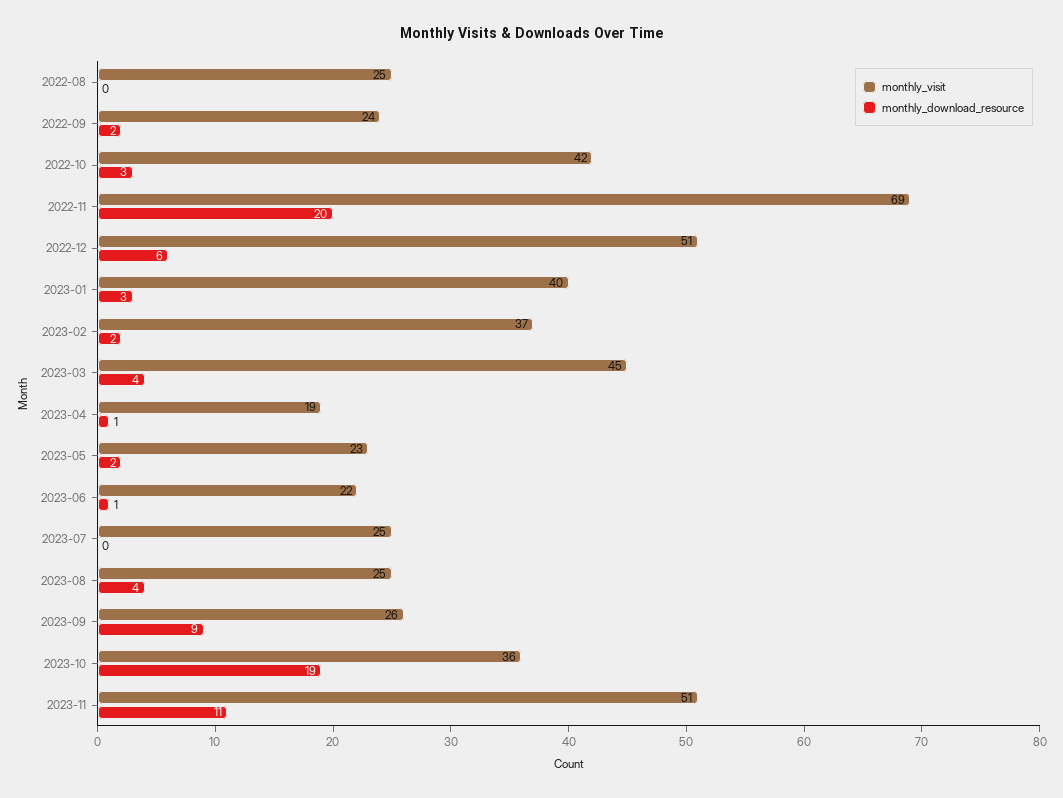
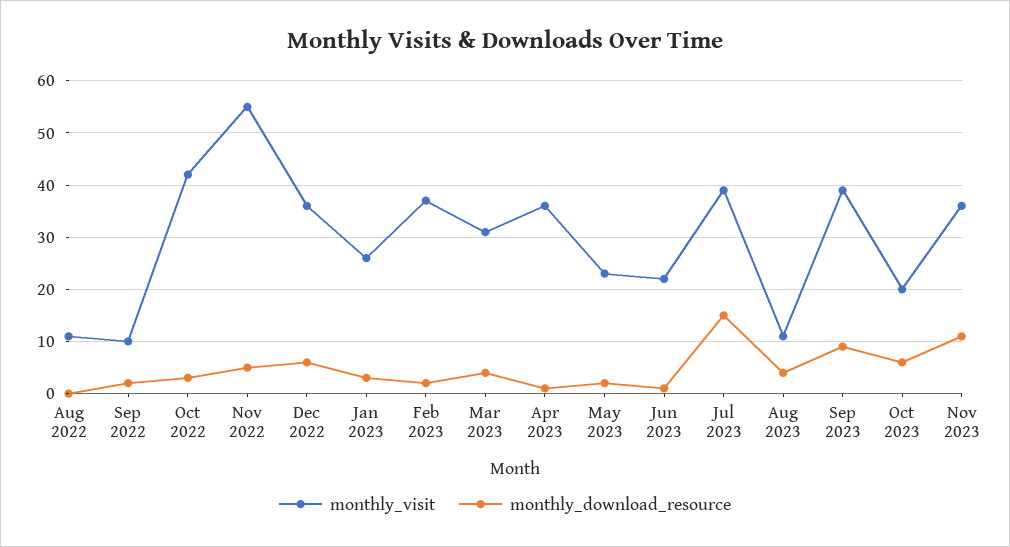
  {
    "monthly_visit": {
-     "2022-08": 25,
+     "2022-08": 10,
-     "2022-09": 24,
+     "2022-09": 10,
      "2022-10": 42,
-     "2022-11": 69,
+     "2022-11": 55,
-     "2022-12": 51,
+     "2022-12": 35,
-     "2023-01": 40,
+     "2023-01": 25,
      "2023-02": 37,
-     "2023-03": 45,
+     "2023-03": 30,
-     "2023-04": 19,
+     "2023-04": 35,
      "2023-05": 23,
      "2023-06": 22,
-     "2023-07": 25,
+     "2023-07": 40,
-     "2023-08": 25,
+     "2023-08": 10,
-     "2023-09": 26,
+     "2023-09": 40,
-     "2023-10": 36,
+     "2023-10": 20,
-     "2023-11": 51
+     "2023-11": 35
    },
    "monthly_download_resource": {
      "2022-08": 0,
      "2022-09": 2,
      "2022-10": 3,
-     "2022-11": 20,
+     "2022-11": 5,
      "2022-12": 6,
      "2023-01": 3,
      "2023-02": 2,
      "2023-03": 4,
      "2023-04": 1,
      "2023-05": 2,
      "2023-06": 1,
-     "2023-07": 0,
+     "2023-07": 15,
      "2023-08": 4,
      "2023-09": 9,
-     "2023-10": 19,
+     "2023-10": 5,
      "2023-11": 11
    }
  }

